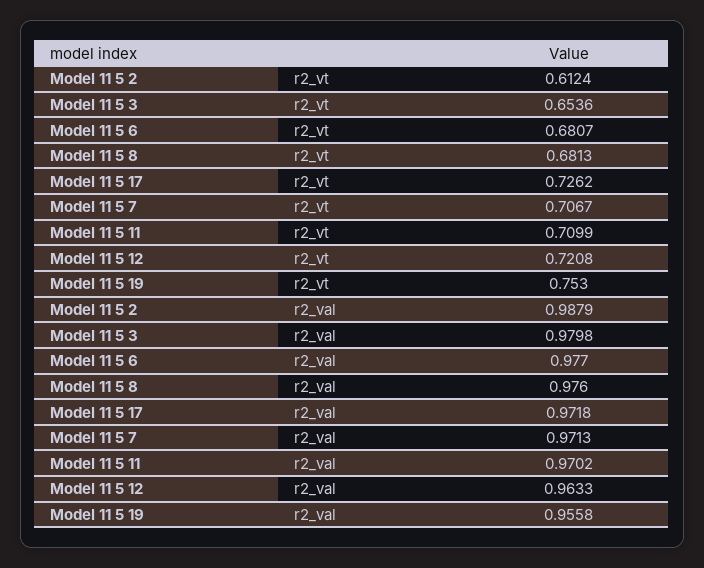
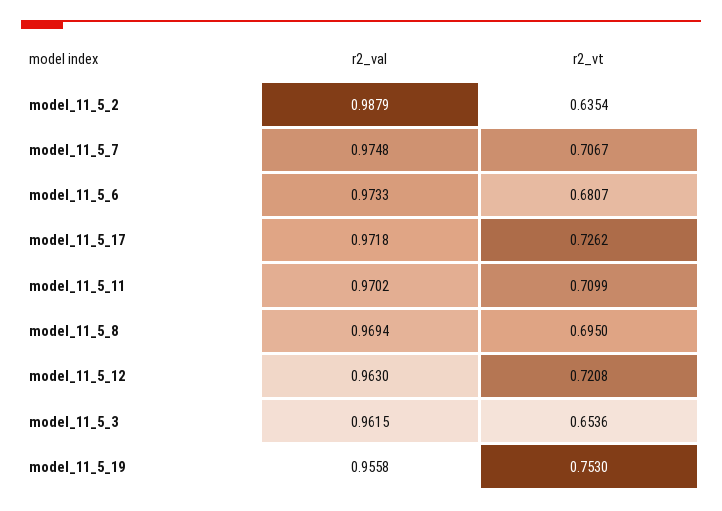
  {
    "Model 11 5 2": {
-     "r2_vt": 0.6124,
+     "r2_vt": 0.6354,
      "r2_val": 0.9879
    },
    "Model 11 5 3": {
      "r2_vt": 0.6536,
-     "r2_val": 0.9798
+     "r2_val": 0.9615
    },
    "Model 11 5 6": {
      "r2_vt": 0.6807,
-     "r2_val": 0.977
+     "r2_val": 0.9733
    },
    "Model 11 5 8": {
-     "r2_vt": 0.6813,
+     "r2_vt": 0.695,
-     "r2_val": 0.976
+     "r2_val": 0.9694
    },
    "Model 11 5 17": {
      "r2_vt": 0.7262,
      "r2_val": 0.9718
    },
    "Model 11 5 7": {
      "r2_vt": 0.7067,
-     "r2_val": 0.9713
+     "r2_val": 0.9748
    },
    "Model 11 5 11": {
      "r2_vt": 0.7099,
      "r2_val": 0.9702
    },
    "Model 11 5 12": {
      "r2_vt": 0.7208,
-     "r2_val": 0.9633
+     "r2_val": 0.963
    },
    "Model 11 5 19": {
      "r2_vt": 0.753,
      "r2_val": 0.9558
    }
  }

